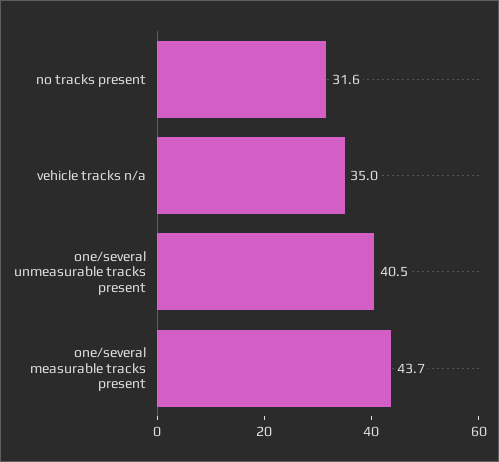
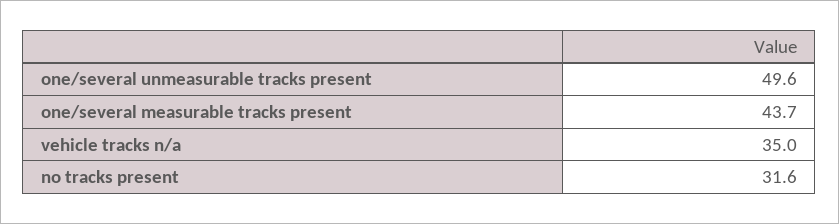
  {
    "no tracks present": 31.6,
    "vehicle tracks n/a": 35,
-   "one/several unmeasurable tracks present": 40.5,
+   "one/several unmeasurable tracks present": 49.6,
    "one/several measurable tracks present": 43.7
  }

